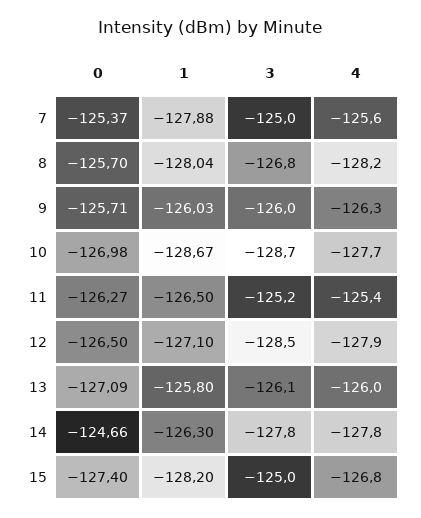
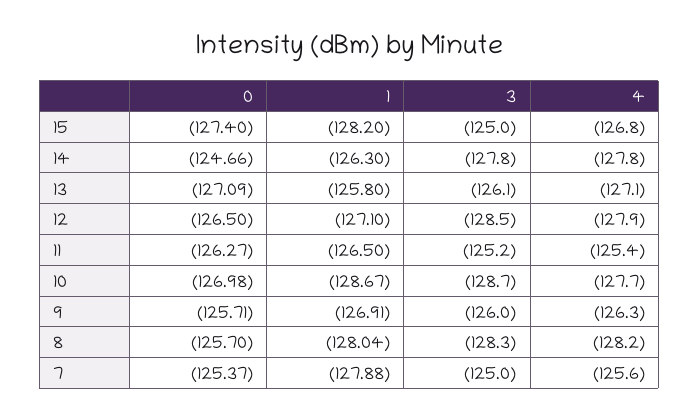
  {
    "0": {
      "7": -125.37,
      "8": -125.7,
      "9": -125.71,
      "10": -126.98,
      "11": -126.27,
      "12": -126.5,
      "13": -127.09,
      "14": -124.66,
      "15": -127.4
    },
    "1": {
      "7": -127.88,
      "8": -128.04,
-     "9": -126.03,
+     "9": -126.91,
      "10": -128.67,
      "11": -126.5,
      "12": -127.1,
      "13": -125.8,
      "14": -126.3,
      "15": -128.2
    },
    "3": {
      "7": -125,
-     "8": -126.8,
+     "8": -128.3,
      "9": -126,
      "10": -128.7,
      "11": -125.2,
      "12": -128.5,
      "13": -126.1,
      "14": -127.8,
      "15": -125
    },
    "4": {
      "7": -125.6,
      "8": -128.2,
      "9": -126.3,
      "10": -127.7,
      "11": -125.4,
      "12": -127.9,
-     "13": -126,
+     "13": -127.1,
      "14": -127.8,
      "15": -126.8
    }
  }

